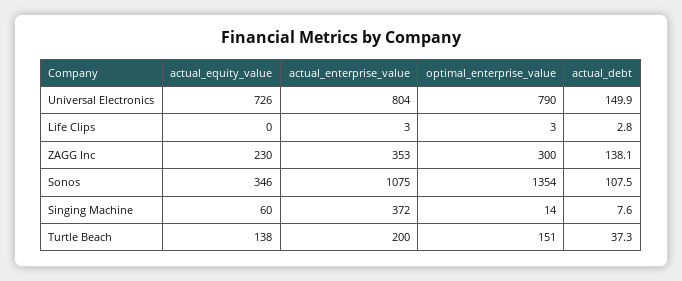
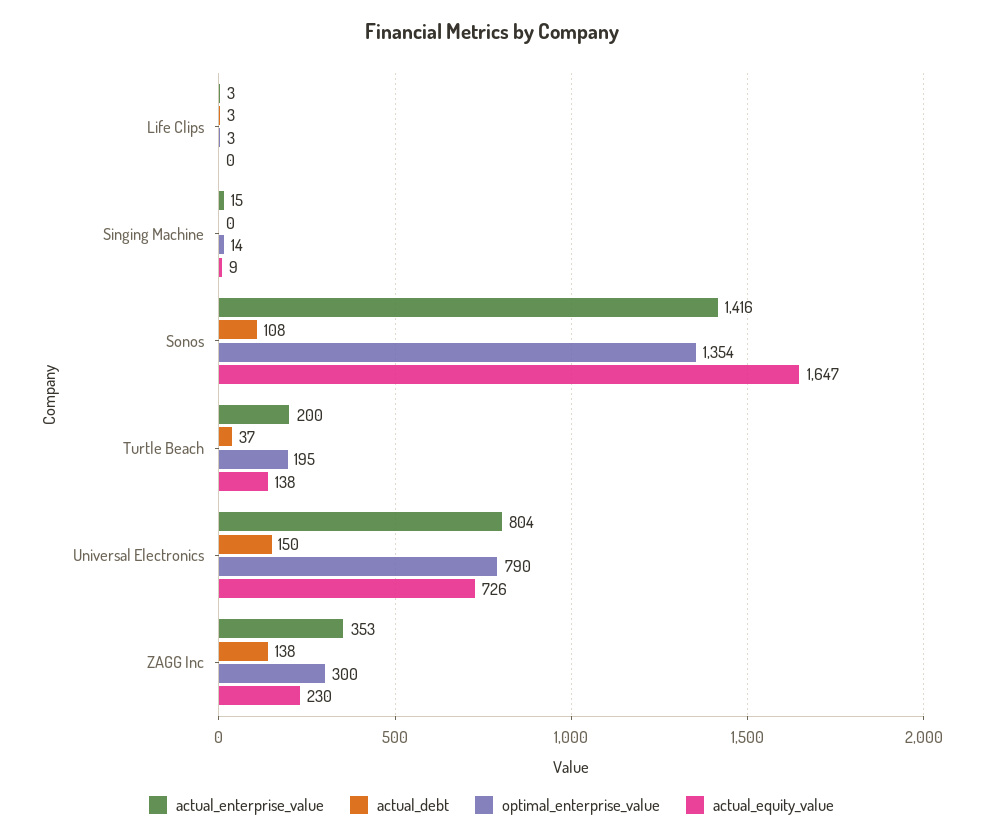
  {
    "actual_equity_value": {
      "Universal Electronics": 726,
      "Life Clips": 0,
      "ZAGG Inc": 230,
-     "Sonos": 346,
+     "Sonos": 1647,
-     "Singing Machine": 60,
+     "Singing Machine": 9,
      "Turtle Beach": 138
    },
    "actual_enterprise_value": {
      "Universal Electronics": 804,
      "Life Clips": 3,
      "ZAGG Inc": 353,
-     "Sonos": 1075,
+     "Sonos": 1416,
-     "Singing Machine": 372,
+     "Singing Machine": 15,
      "Turtle Beach": 200
    },
    "optimal_enterprise_value": {
      "Universal Electronics": 790,
      "Life Clips": 3,
      "ZAGG Inc": 300,
      "Sonos": 1354,
      "Singing Machine": 14,
-     "Turtle Beach": 151
+     "Turtle Beach": 195
    },
    "actual_debt": {
      "Universal Electronics": 149.9,
      "Life Clips": 2.8,
      "ZAGG Inc": 138.1,
      "Sonos": 107.5,
-     "Singing Machine": 7.6,
+     "Singing Machine": 0,
      "Turtle Beach": 37.3
    }
  }

